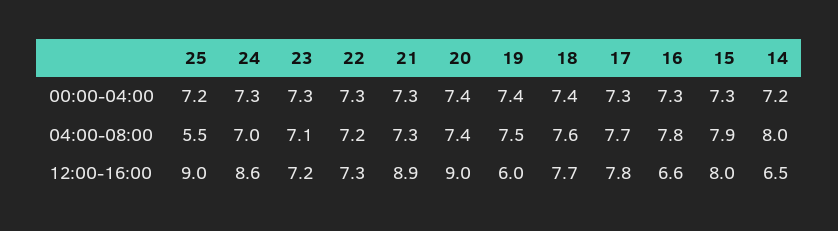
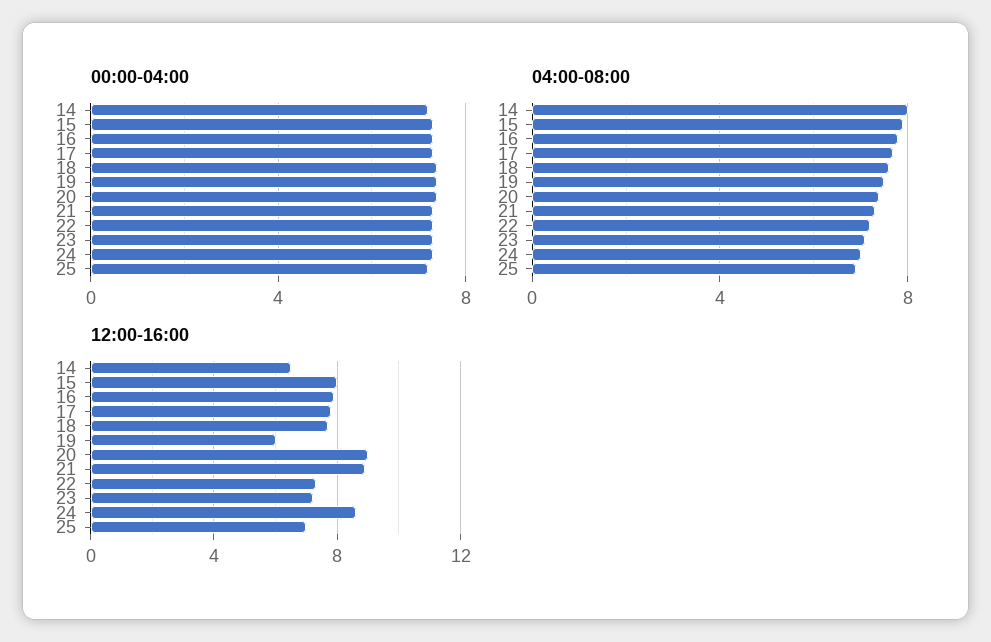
  {
    "00:00-04:00": {
      "25": 7.2,
      "24": 7.3,
      "23": 7.3,
      "22": 7.3,
      "21": 7.3,
      "20": 7.4,
      "19": 7.4,
      "18": 7.4,
      "17": 7.3,
      "16": 7.3,
      "15": 7.3,
      "14": 7.2
    },
    "04:00-08:00": {
-     "25": 5.5,
+     "25": 7,
      "24": 7,
      "23": 7.1,
      "22": 7.2,
      "21": 7.3,
      "20": 7.4,
      "19": 7.5,
      "18": 7.6,
      "17": 7.7,
      "16": 7.8,
      "15": 7.9,
      "14": 8
    },
    "12:00-16:00": {
-     "25": 9,
+     "25": 7,
      "24": 8.6,
      "23": 7.2,
      "22": 7.3,
      "21": 8.9,
      "20": 9,
      "19": 6,
      "18": 7.7,
      "17": 7.8,
-     "16": 6.6,
+     "16": 8,
      "15": 8,
      "14": 6.5
    }
  }

